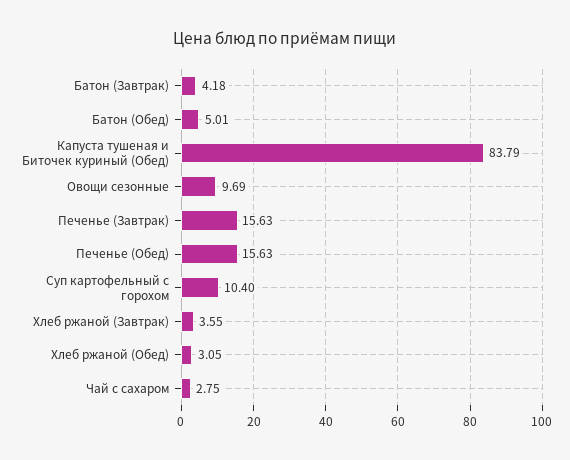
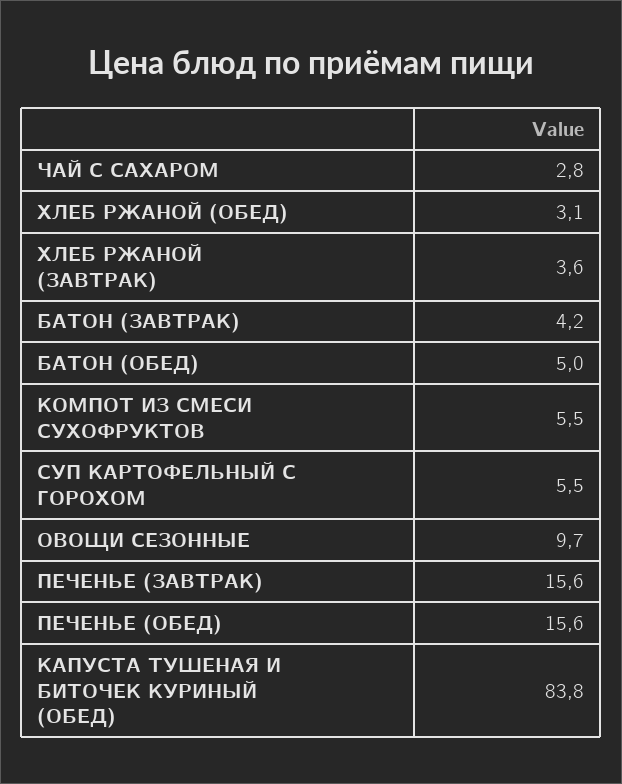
  {
    "Батон (Завтрак)": 4.18,
    "Батон (Обед)": 5.01,
    "Капуста тушеная и Биточек куриный (Обед)": 83.79,
    "Овощи сезонные": 9.69,
    "Печенье (Завтрак)": 15.63,
    "Печенье (Обед)": 15.63,
-   "Суп картофельный с горохом": 10.4,
+   "Суп картофельный с горохом": 5.5,
    "Хлеб ржаной (Завтрак)": 3.55,
    "Хлеб ржаной (Обед)": 3.05,
-   "Чай с сахаром": 2.75
+   "Чай с сахаром": 2.75,
+   "КОМПОТ ИЗ СМЕСИ СУХОФРУКТОВ": 5.5
  }

